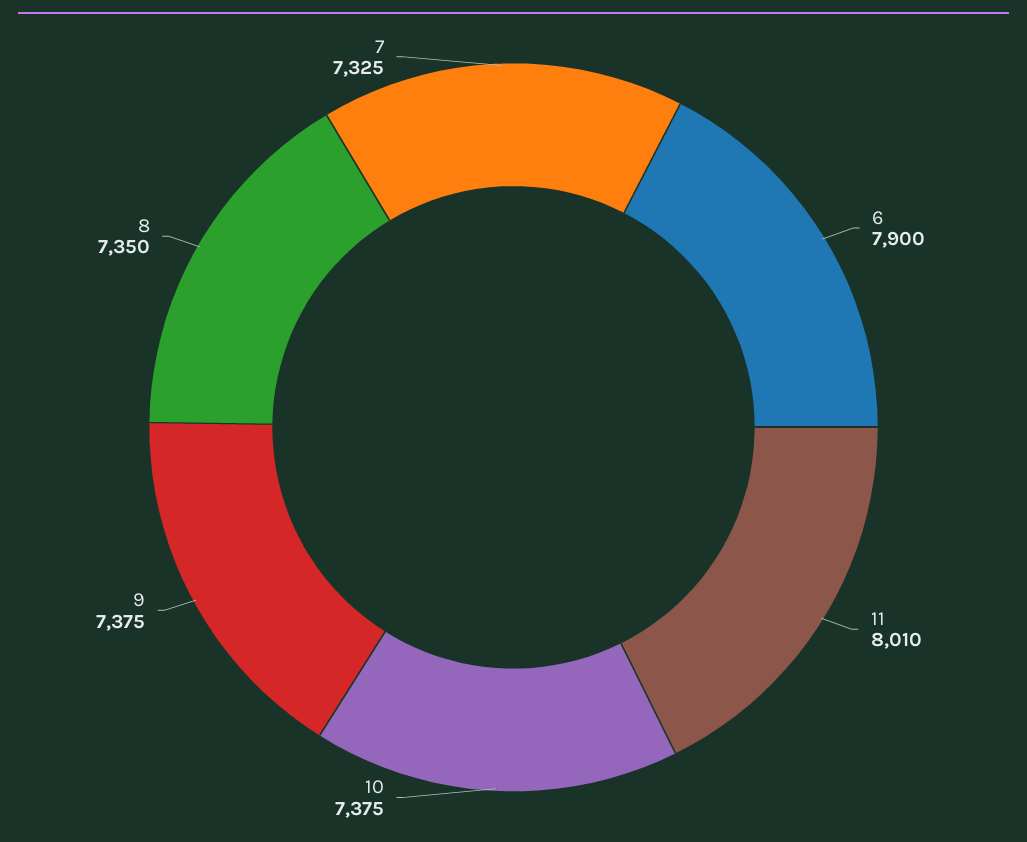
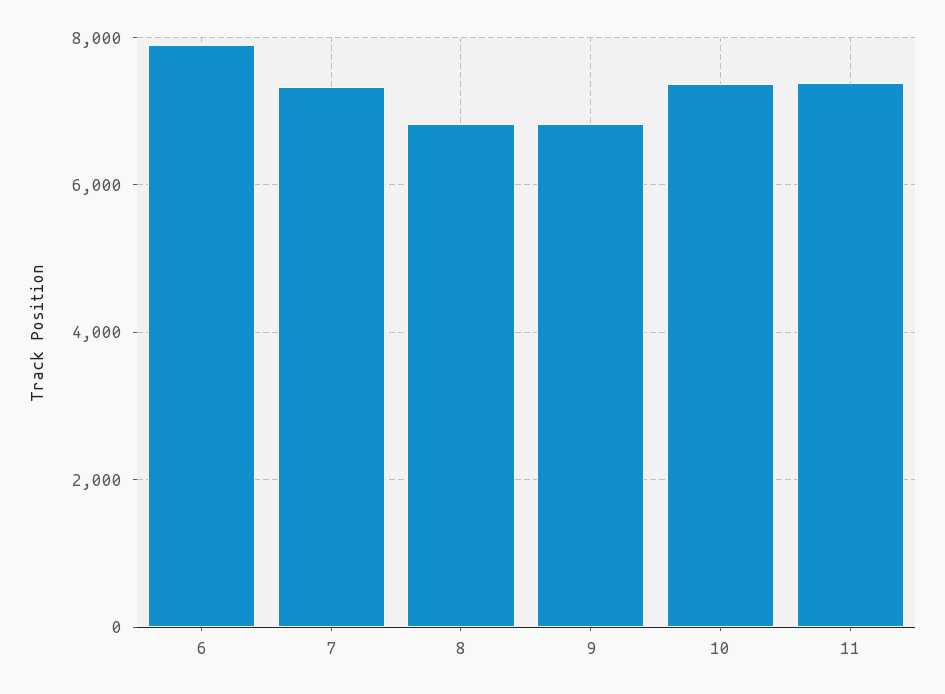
  {
    "6": 7900,
-   "11": 8010,
+   "11": 7400,
    "10": 7375,
-   "9": 7375,
+   "9": 6800,
-   "8": 7350,
+   "8": 6800,
    "7": 7325
  }

